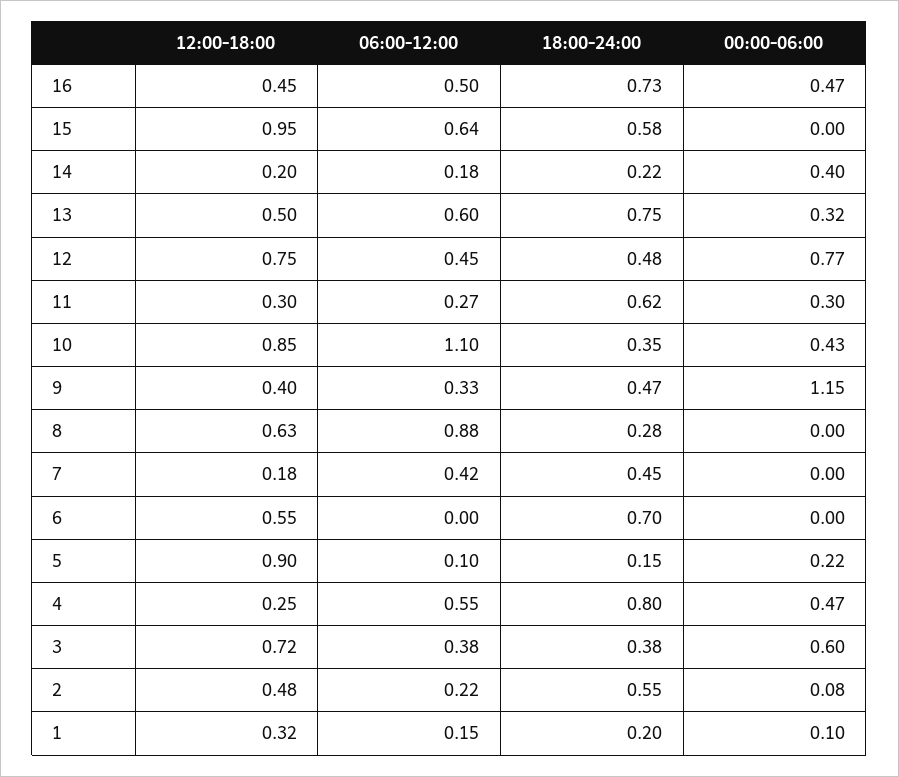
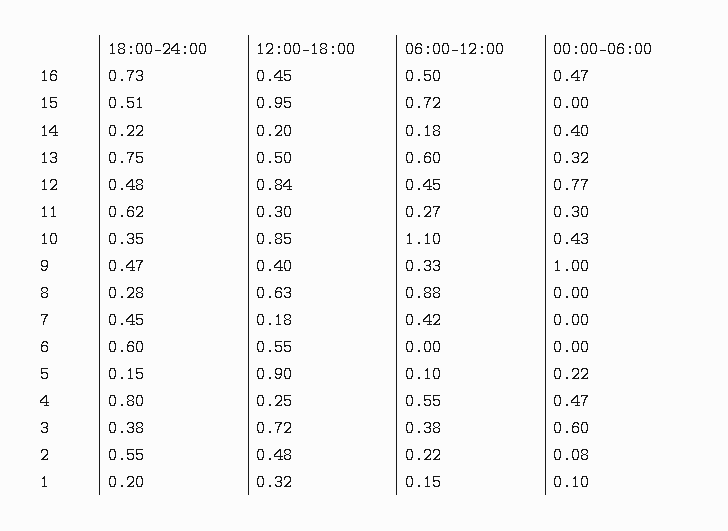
  {
    "12:00-18:00": {
      "16": 0.45,
      "15": 0.95,
      "14": 0.2,
      "13": 0.5,
-     "12": 0.75,
+     "12": 0.84,
      "11": 0.3,
      "10": 0.85,
      "9": 0.4,
      "8": 0.63,
      "7": 0.18,
      "6": 0.55,
      "5": 0.9,
      "4": 0.25,
      "3": 0.72,
      "2": 0.48,
      "1": 0.32
    },
    "06:00-12:00": {
      "16": 0.5,
-     "15": 0.64,
+     "15": 0.72,
      "14": 0.18,
      "13": 0.6,
      "12": 0.45,
      "11": 0.27,
      "10": 1.1,
      "9": 0.33,
      "8": 0.88,
      "7": 0.42,
      "6": 0,
      "5": 0.1,
      "4": 0.55,
      "3": 0.38,
      "2": 0.22,
      "1": 0.15
    },
    "18:00-24:00": {
      "16": 0.73,
-     "15": 0.58,
+     "15": 0.51,
      "14": 0.22,
      "13": 0.75,
      "12": 0.48,
      "11": 0.62,
      "10": 0.35,
      "9": 0.47,
      "8": 0.28,
      "7": 0.45,
-     "6": 0.7,
+     "6": 0.6,
      "5": 0.15,
      "4": 0.8,
      "3": 0.38,
      "2": 0.55,
      "1": 0.2
    },
    "00:00-06:00": {
      "16": 0.47,
      "15": 0,
      "14": 0.4,
      "13": 0.32,
      "12": 0.77,
      "11": 0.3,
      "10": 0.43,
-     "9": 1.15,
+     "9": 1,
      "8": 0,
      "7": 0,
      "6": 0,
      "5": 0.22,
      "4": 0.47,
      "3": 0.6,
      "2": 0.08,
      "1": 0.1
    }
  }

